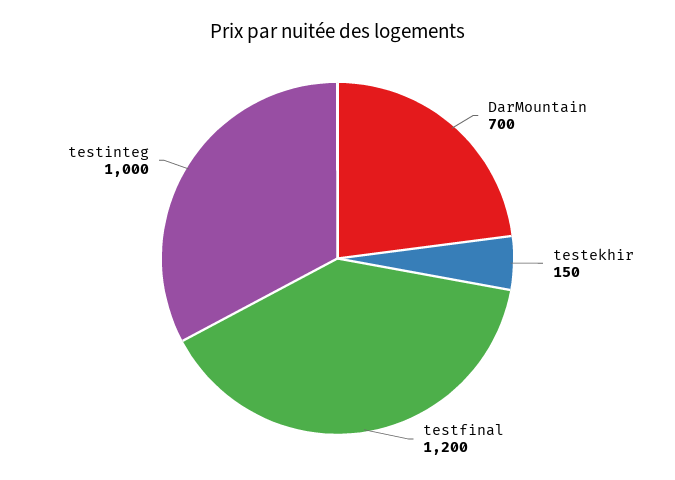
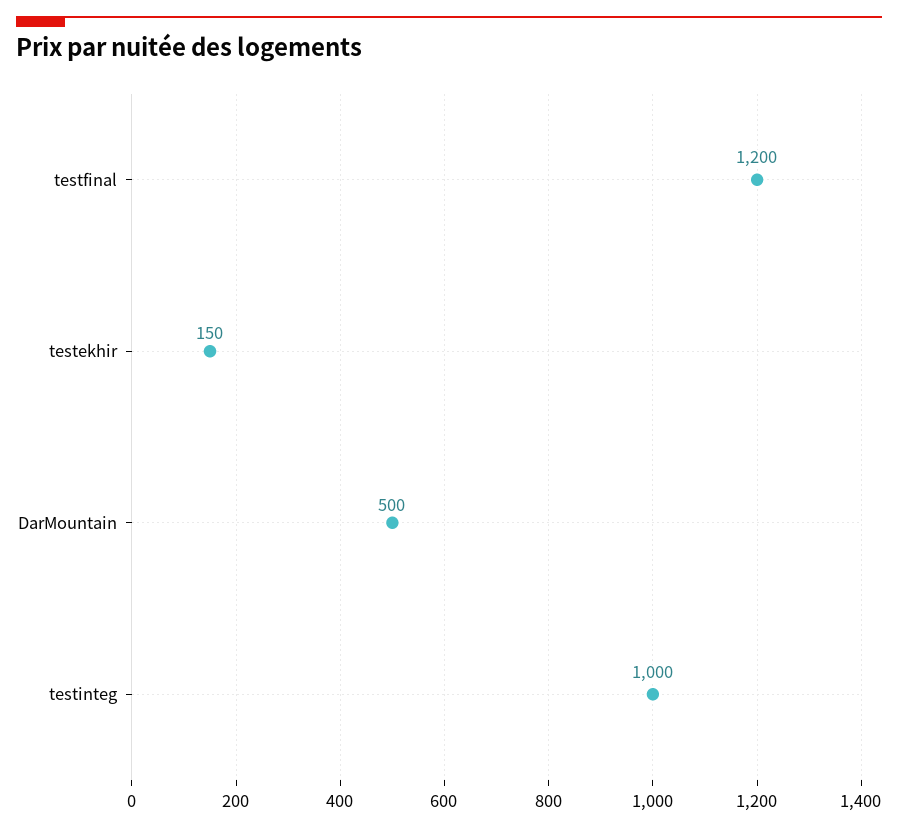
  {
-   "DarMountain": 700,
+   "DarMountain": 500,
    "testekhir": 150,
    "testfinal": 1200,
    "testinteg": 1000
  }

